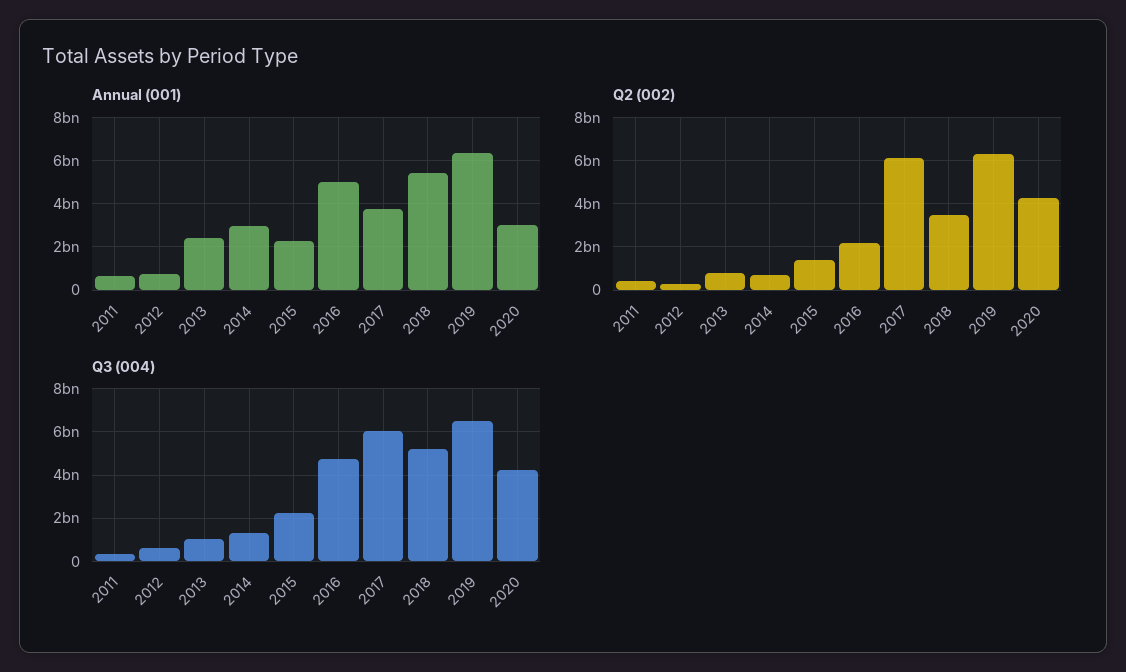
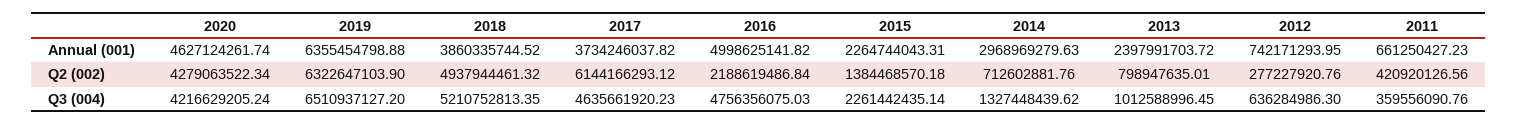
  {
    "Annual (001)": {
      "2011": 661250427.23,
      "2012": 742171293.95,
      "2013": 2397991703.72,
      "2014": 2968969279.63,
      "2015": 2264744043.31,
      "2016": 4998625141.82,
      "2017": 3734246037.82,
-     "2018": 5500000000,
+     "2018": 3860335744.52,
      "2019": 6355454798.88,
-     "2020": 3000000000
+     "2020": 4627124261.74
    },
    "Q2 (002)": {
      "2011": 420920126.56,
      "2012": 277227920.76,
      "2013": 798947635.01,
      "2014": 712602881.76,
      "2015": 1384468570.18,
      "2016": 2188619486.84,
      "2017": 6144166293.12,
-     "2018": 3500000000,
+     "2018": 4937944461.32,
      "2019": 6322647103.9,
      "2020": 4279063522.34
    },
    "Q3 (004)": {
      "2011": 359556090.76,
      "2012": 636284986.3,
      "2013": 1012588996.45,
      "2014": 1327448439.62,
      "2015": 2261442435.14,
      "2016": 4756356075.03,
-     "2017": 6000000000,
+     "2017": 4635661920.23,
      "2018": 5210752813.35,
      "2019": 6510937127.2,
      "2020": 4216629205.24
    }
  }

